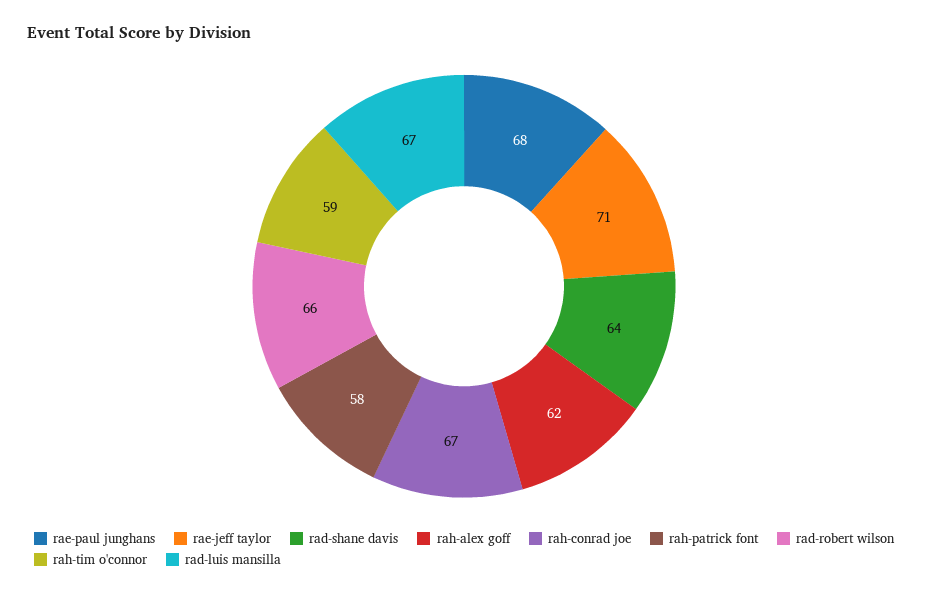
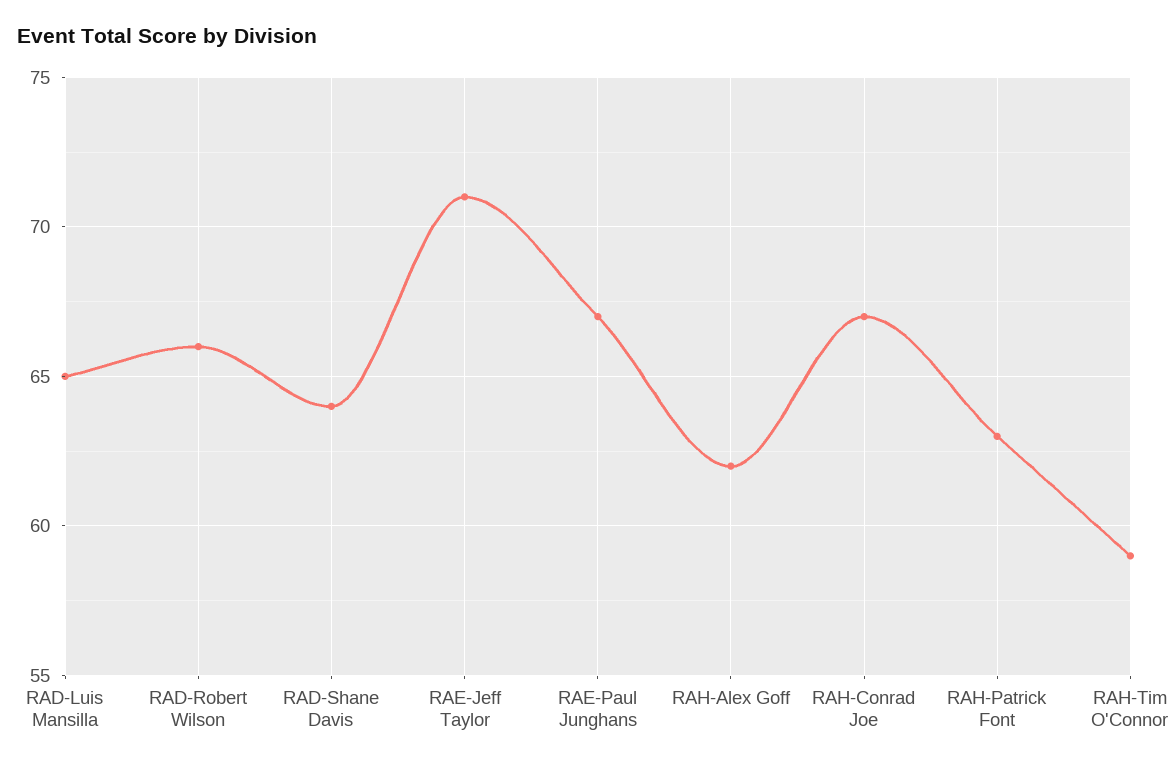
  {
-   "rae-paul junghans": 68,
+   "rae-paul junghans": 67,
    "rae-jeff taylor": 71,
    "rad-shane davis": 64,
    "rah-alex goff": 62,
    "rah-conrad joe": 67,
-   "rah-patrick font": 58,
+   "rah-patrick font": 63,
    "rad-robert wilson": 66,
    "rah-tim o'connor": 59,
-   "rad-luis mansilla": 67
+   "rad-luis mansilla": 65
  }

